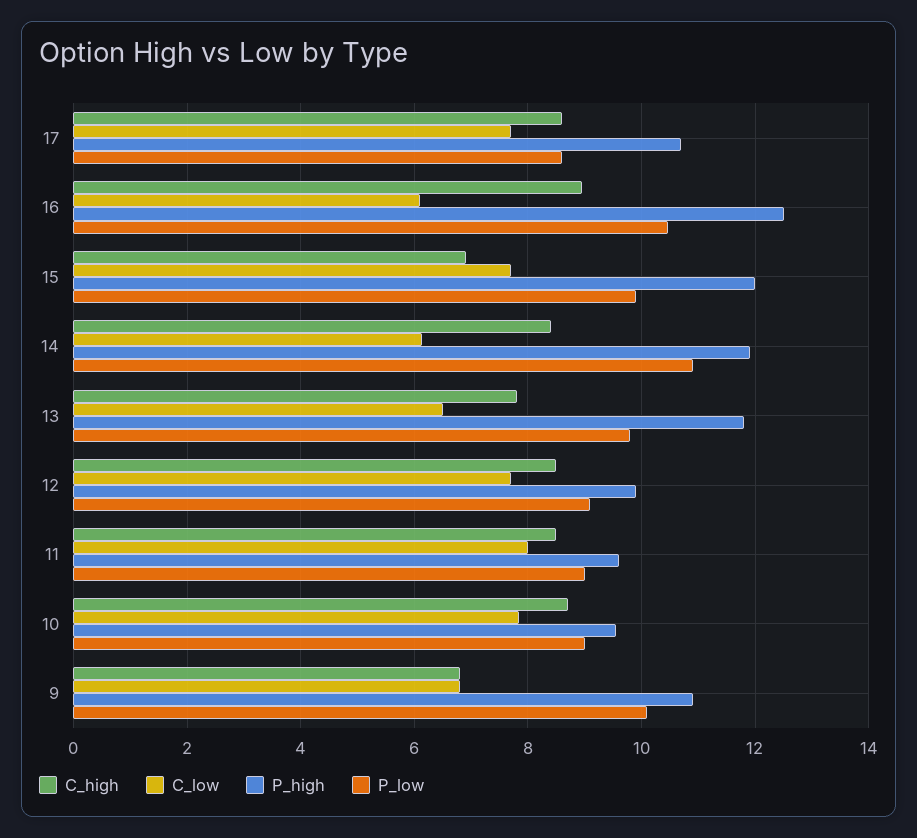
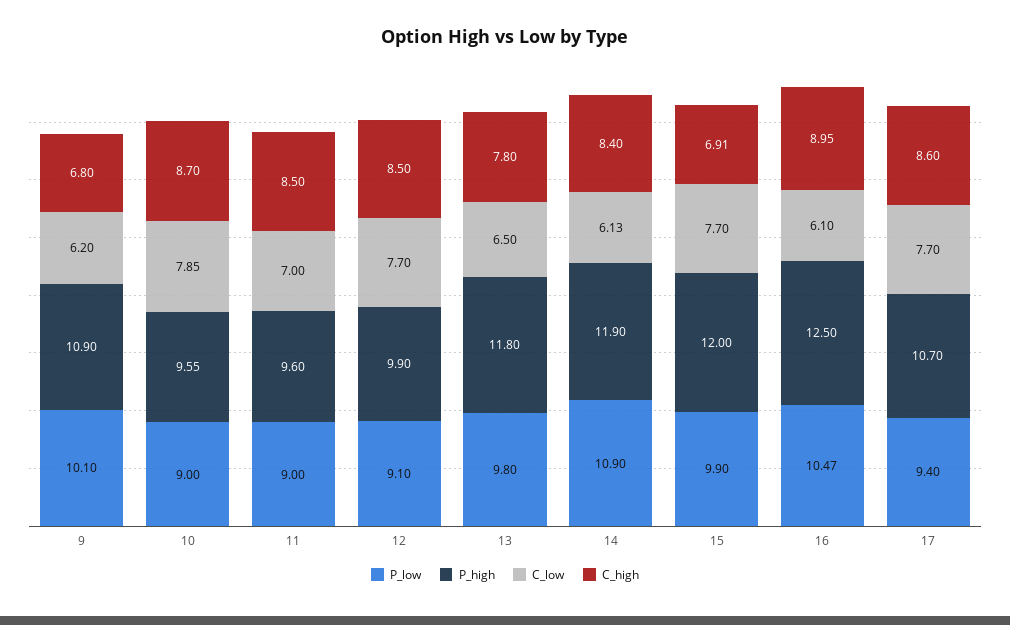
  {
    "C_high": {
      "17": 8.6,
      "16": 8.95,
      "15": 6.91,
      "14": 8.4,
      "13": 7.8,
      "12": 8.5,
      "11": 8.5,
      "10": 8.7,
      "9": 6.8
    },
    "C_low": {
      "17": 7.7,
      "16": 6.1,
      "15": 7.7,
      "14": 6.13,
      "13": 6.5,
      "12": 7.7,
-     "11": 8,
+     "11": 7,
      "10": 7.85,
-     "9": 6.8
+     "9": 6.2
    },
    "P_high": {
      "17": 10.7,
      "16": 12.5,
      "15": 12,
      "14": 11.9,
      "13": 11.8,
      "12": 9.9,
      "11": 9.6,
      "10": 9.55,
      "9": 10.9
    },
    "P_low": {
-     "17": 8.6,
+     "17": 9.4,
      "16": 10.47,
      "15": 9.9,
      "14": 10.9,
      "13": 9.8,
      "12": 9.1,
      "11": 9,
      "10": 9,
      "9": 10.1
    }
  }

